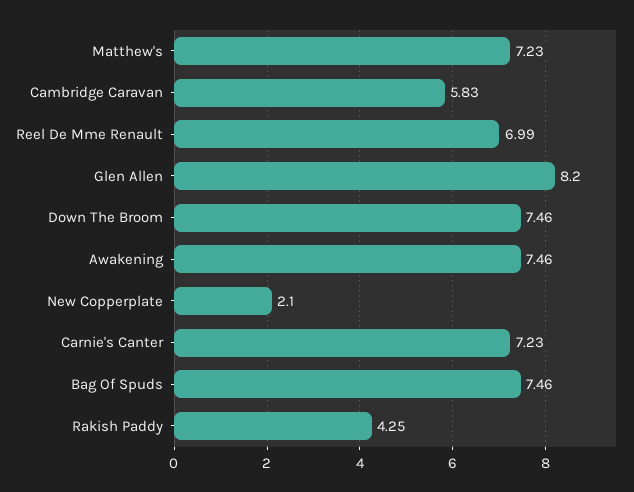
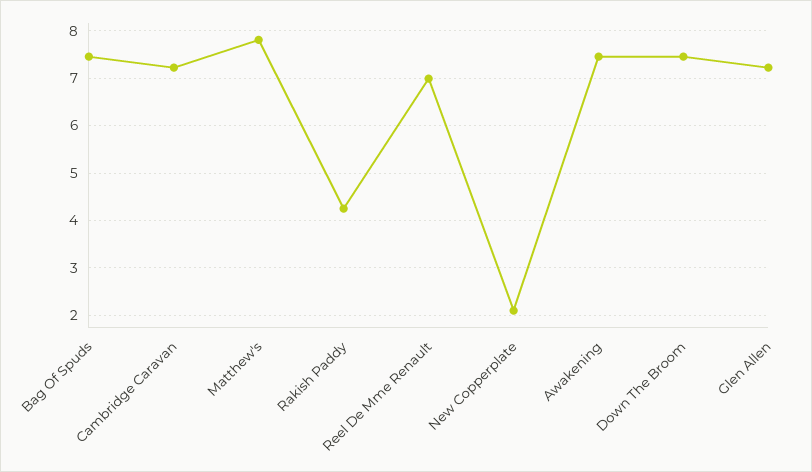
  {
-   "Matthew's": 7.23,
+   "Matthew's": 7.8,
-   "Cambridge Caravan": 5.83,
+   "Cambridge Caravan": 7.2,
    "Reel De Mme Renault": 6.99,
-   "Glen Allen": 8.2,
+   "Glen Allen": 7.2,
    "Down The Broom": 7.46,
    "Awakening": 7.46,
    "New Copperplate": 2.1,
-   "Carnie's Canter": 7.23,
    "Bag Of Spuds": 7.46,
    "Rakish Paddy": 4.25
  }

